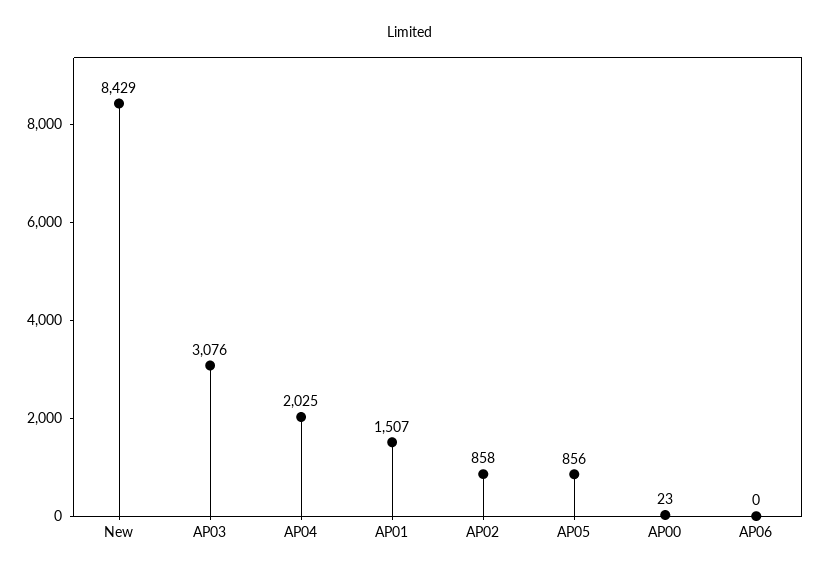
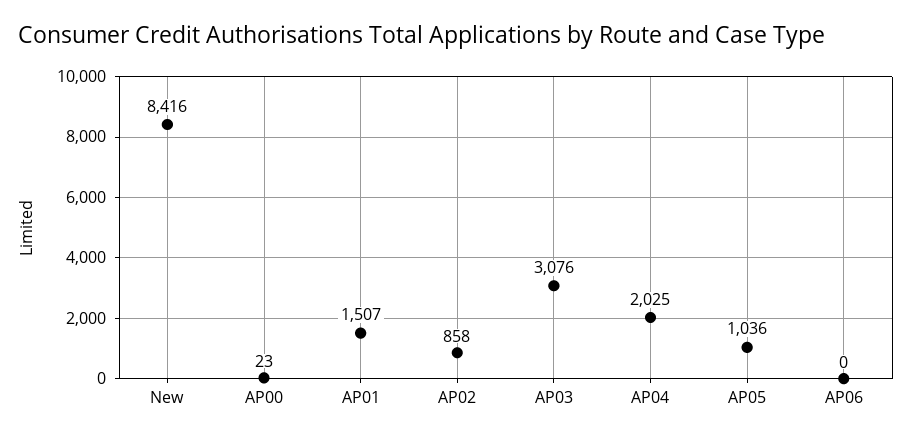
  {
-   "New": 8429,
+   "New": 8416,
    "AP03": 3076,
    "AP04": 2025,
    "AP01": 1507,
    "AP02": 858,
-   "AP05": 856,
+   "AP05": 1036,
    "AP00": 23,
    "AP06": 0
  }

